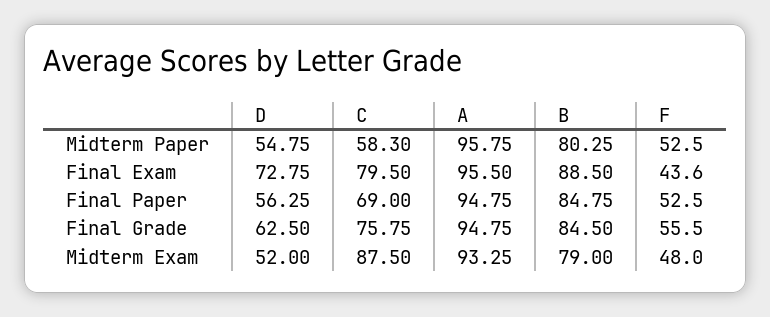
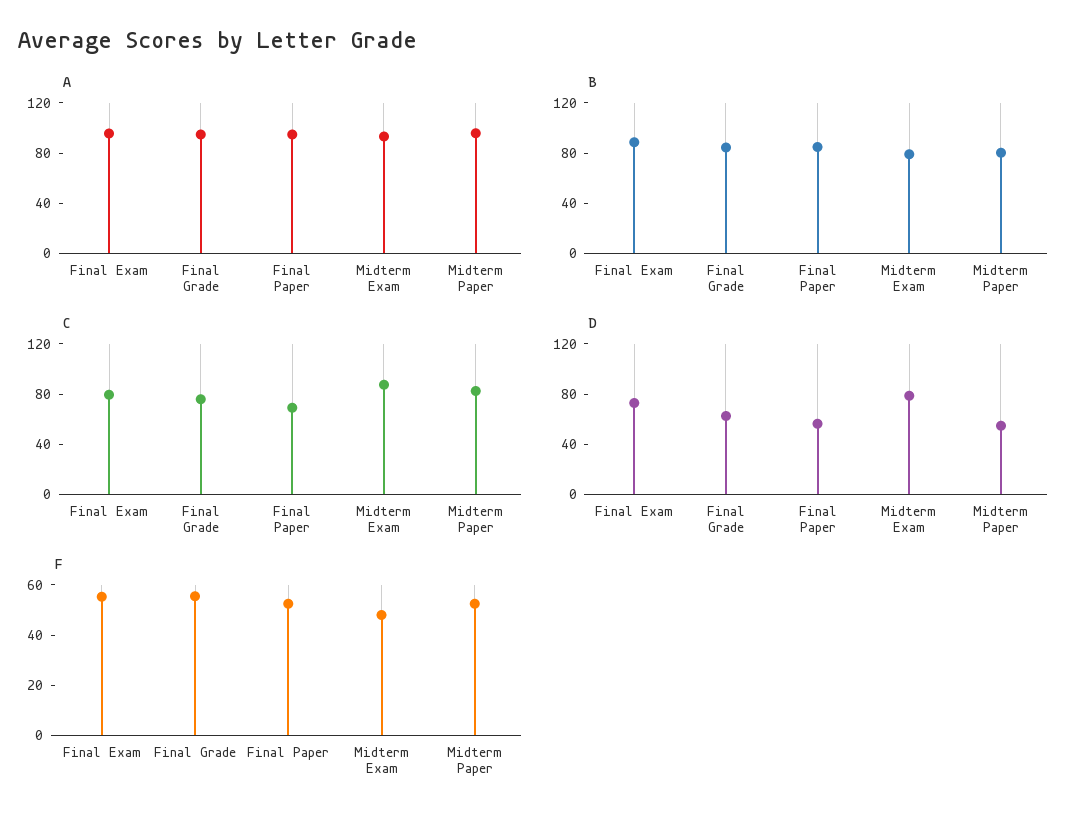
  {
    "D": {
      "Midterm Paper": 54.75,
      "Final Exam": 72.75,
      "Final Paper": 56.25,
      "Final Grade": 62.5,
-     "Midterm Exam": 52
+     "Midterm Exam": 80
    },
    "C": {
-     "Midterm Paper": 58.3,
+     "Midterm Paper": 80,
      "Final Exam": 79.5,
      "Final Paper": 69,
      "Final Grade": 75.75,
      "Midterm Exam": 87.5
    },
    "A": {
      "Midterm Paper": 95.75,
      "Final Exam": 95.5,
      "Final Paper": 94.75,
      "Final Grade": 94.75,
      "Midterm Exam": 93.25
    },
    "B": {
      "Midterm Paper": 80.25,
      "Final Exam": 88.5,
      "Final Paper": 84.75,
      "Final Grade": 84.5,
      "Midterm Exam": 79
    },
    "F": {
      "Midterm Paper": 52.5,
-     "Final Exam": 43.6,
+     "Final Exam": 55,
      "Final Paper": 52.5,
      "Final Grade": 55.5,
      "Midterm Exam": 48
    }
  }

